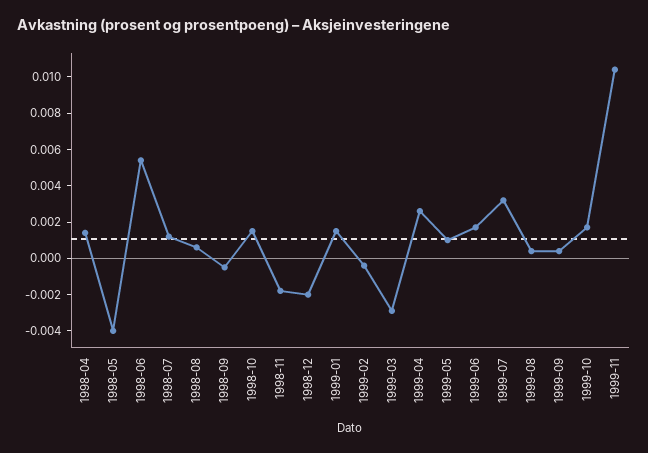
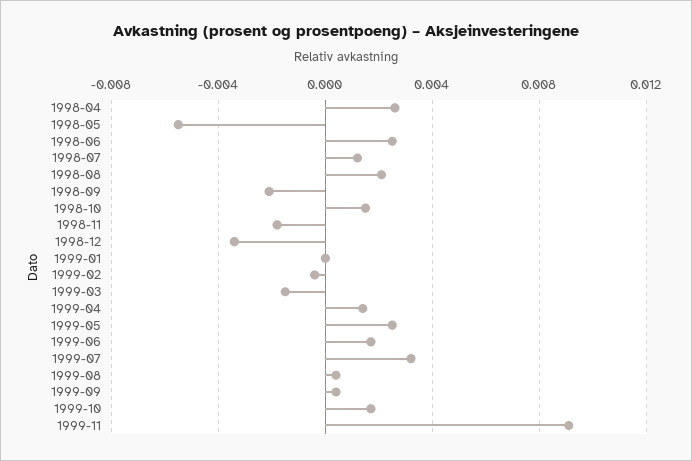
  {
-   "1998-04": 0.0015,
+   "1998-04": 0.0025,
-   "1998-05": -0.004,
+   "1998-05": -0.0055,
-   "1998-06": 0.0055,
+   "1998-06": 0.0025,
    "1998-07": 0.001,
-   "1998-08": 0.0005,
+   "1998-08": 0.002,
-   "1998-09": -0.0005,
+   "1998-09": -0.002,
    "1998-10": 0.0015,
    "1998-11": -0.002,
-   "1998-12": -0.002,
+   "1998-12": -0.0035,
-   "1999-01": 0.0015,
+   "1999-01": 0,
    "1999-02": -0.0005,
-   "1999-03": -0.003,
+   "1999-03": -0.0015,
-   "1999-04": 0.0025,
+   "1999-04": 0.0015,
-   "1999-05": 0.001,
+   "1999-05": 0.0025,
    "1999-06": 0.0015,
    "1999-07": 0.003,
    "1999-08": 0.0005,
    "1999-09": 0.0005,
    "1999-10": 0.0015,
-   "1999-11": 0.0105
+   "1999-11": 0.009
  }

